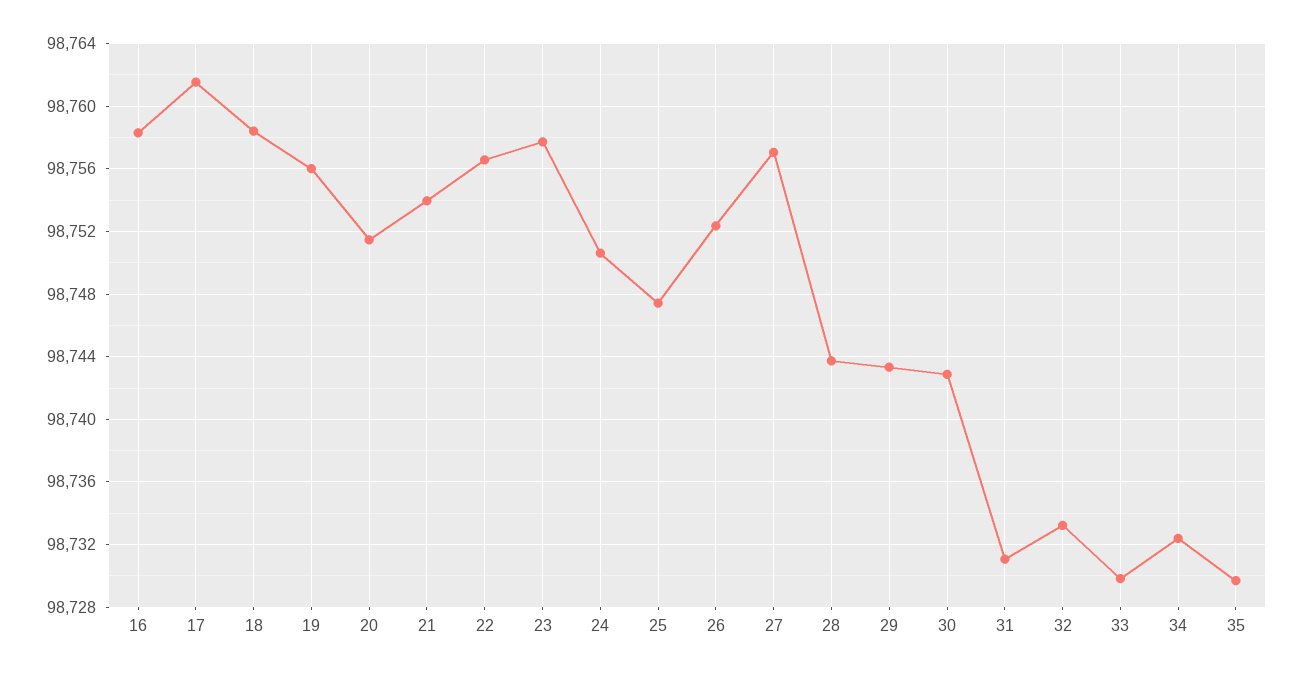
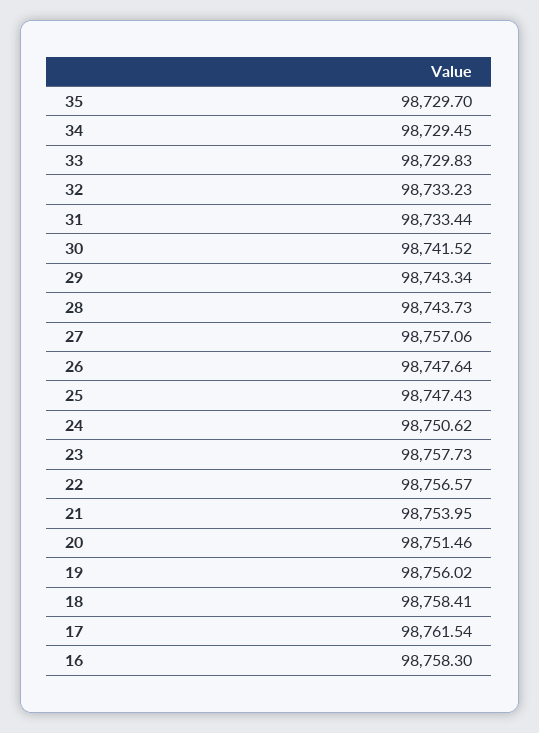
  {
    "16": 98758.3,
    "17": 98761.54,
    "18": 98758.41,
    "19": 98756.02,
    "20": 98751.46,
    "21": 98753.95,
    "22": 98756.57,
    "23": 98757.73,
    "24": 98750.62,
    "25": 98747.43,
-   "26": 98752.5,
+   "26": 98747.64,
    "27": 98757.06,
    "28": 98743.73,
    "29": 98743.34,
-   "30": 98743,
+   "30": 98741.52,
-   "31": 98731,
+   "31": 98733.44,
    "32": 98733.23,
    "33": 98729.83,
-   "34": 98732.5,
+   "34": 98729.45,
    "35": 98729.7
  }

